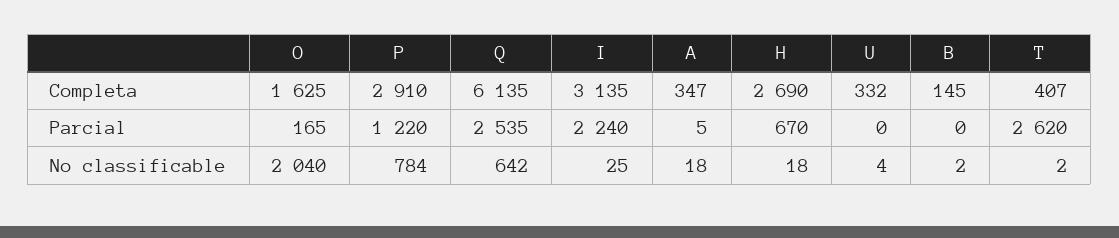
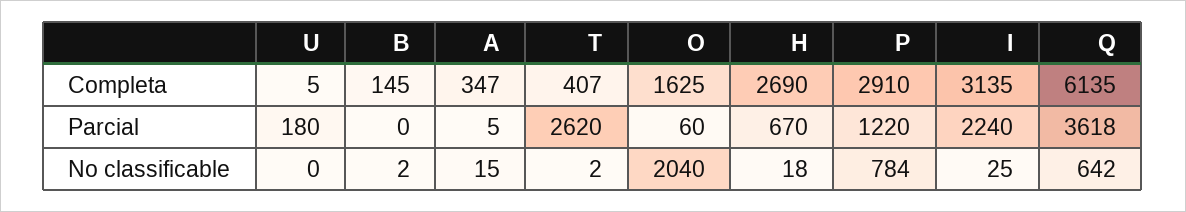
  {
    "O": {
      "Completa": 1625,
-     "Parcial": 165,
+     "Parcial": 60,
      "No classificable": 2040
    },
    "P": {
      "Completa": 2910,
      "Parcial": 1220,
      "No classificable": 784
    },
    "Q": {
      "Completa": 6135,
-     "Parcial": 2535,
+     "Parcial": 3618,
      "No classificable": 642
    },
    "I": {
      "Completa": 3135,
      "Parcial": 2240,
      "No classificable": 25
    },
    "A": {
      "Completa": 347,
      "Parcial": 5,
-     "No classificable": 18
+     "No classificable": 15
    },
    "H": {
      "Completa": 2690,
      "Parcial": 670,
      "No classificable": 18
    },
    "U": {
-     "Completa": 332,
+     "Completa": 5,
-     "Parcial": 0,
+     "Parcial": 180,
-     "No classificable": 4
+     "No classificable": 0
    },
    "B": {
      "Completa": 145,
      "Parcial": 0,
      "No classificable": 2
    },
    "T": {
      "Completa": 407,
      "Parcial": 2620,
      "No classificable": 2
    }
  }

